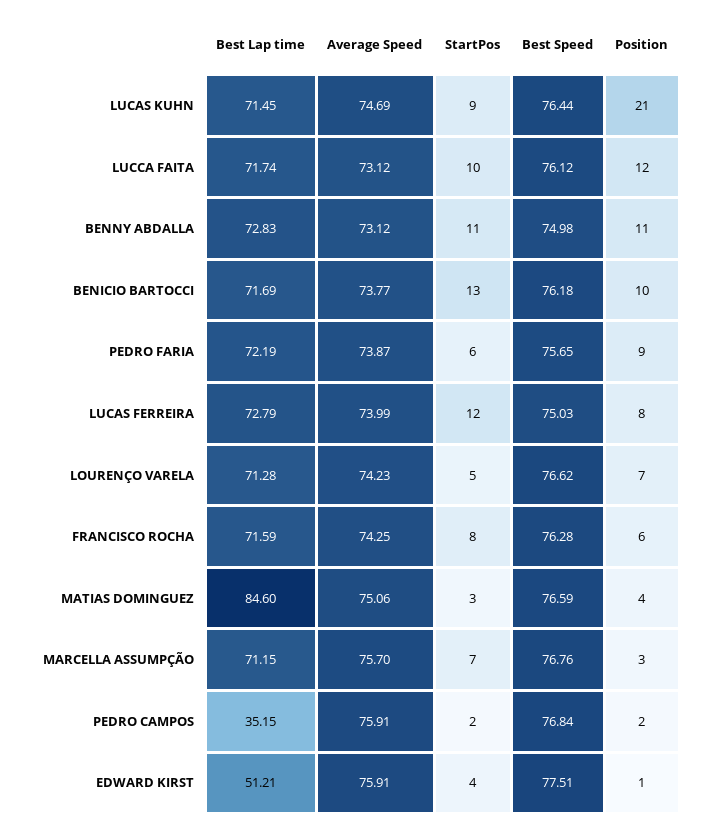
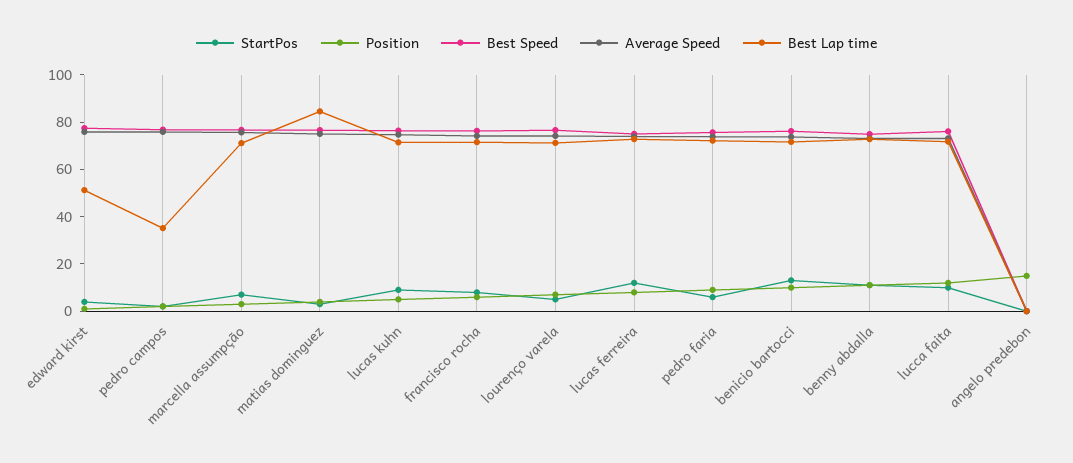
  {
    "Best Lap time": {
      "LUCAS KUHN": 71.45,
      "LUCCA FAITA": 71.74,
      "BENNY ABDALLA": 72.83,
      "BENICIO BARTOCCI": 71.69,
      "PEDRO FARIA": 72.19,
      "LUCAS FERREIRA": 72.79,
      "LOURENÇO VARELA": 71.28,
      "FRANCISCO ROCHA": 71.59,
      "MATIAS DOMINGUEZ": 84.6,
      "MARCELLA ASSUMPÇÃO": 71.15,
      "PEDRO CAMPOS": 35.15,
-     "EDWARD KIRST": 51.21
+     "EDWARD KIRST": 51.21,
+     "angelo predebon": 0
    },
    "Average Speed": {
      "LUCAS KUHN": 74.69,
      "LUCCA FAITA": 73.12,
      "BENNY ABDALLA": 73.12,
      "BENICIO BARTOCCI": 73.77,
      "PEDRO FARIA": 73.87,
      "LUCAS FERREIRA": 73.99,
      "LOURENÇO VARELA": 74.23,
      "FRANCISCO ROCHA": 74.25,
      "MATIAS DOMINGUEZ": 75.06,
      "MARCELLA ASSUMPÇÃO": 75.7,
      "PEDRO CAMPOS": 75.91,
-     "EDWARD KIRST": 75.91
+     "EDWARD KIRST": 75.91,
+     "angelo predebon": 0
    },
    "StartPos": {
      "LUCAS KUHN": 9,
      "LUCCA FAITA": 10,
      "BENNY ABDALLA": 11,
      "BENICIO BARTOCCI": 13,
      "PEDRO FARIA": 6,
      "LUCAS FERREIRA": 12,
      "LOURENÇO VARELA": 5,
      "FRANCISCO ROCHA": 8,
      "MATIAS DOMINGUEZ": 3,
      "MARCELLA ASSUMPÇÃO": 7,
      "PEDRO CAMPOS": 2,
-     "EDWARD KIRST": 4
+     "EDWARD KIRST": 4,
+     "angelo predebon": 0
    },
    "Best Speed": {
      "LUCAS KUHN": 76.44,
      "LUCCA FAITA": 76.12,
      "BENNY ABDALLA": 74.98,
      "BENICIO BARTOCCI": 76.18,
      "PEDRO FARIA": 75.65,
      "LUCAS FERREIRA": 75.03,
      "LOURENÇO VARELA": 76.62,
      "FRANCISCO ROCHA": 76.28,
      "MATIAS DOMINGUEZ": 76.59,
      "MARCELLA ASSUMPÇÃO": 76.76,
      "PEDRO CAMPOS": 76.84,
-     "EDWARD KIRST": 77.51
+     "EDWARD KIRST": 77.51,
+     "angelo predebon": 0
    },
    "Position": {
-     "LUCAS KUHN": 21,
+     "LUCAS KUHN": 5,
      "LUCCA FAITA": 12,
      "BENNY ABDALLA": 11,
      "BENICIO BARTOCCI": 10,
      "PEDRO FARIA": 9,
      "LUCAS FERREIRA": 8,
      "LOURENÇO VARELA": 7,
      "FRANCISCO ROCHA": 6,
      "MATIAS DOMINGUEZ": 4,
      "MARCELLA ASSUMPÇÃO": 3,
      "PEDRO CAMPOS": 2,
-     "EDWARD KIRST": 1
+     "EDWARD KIRST": 1,
+     "angelo predebon": 15
    }
  }

